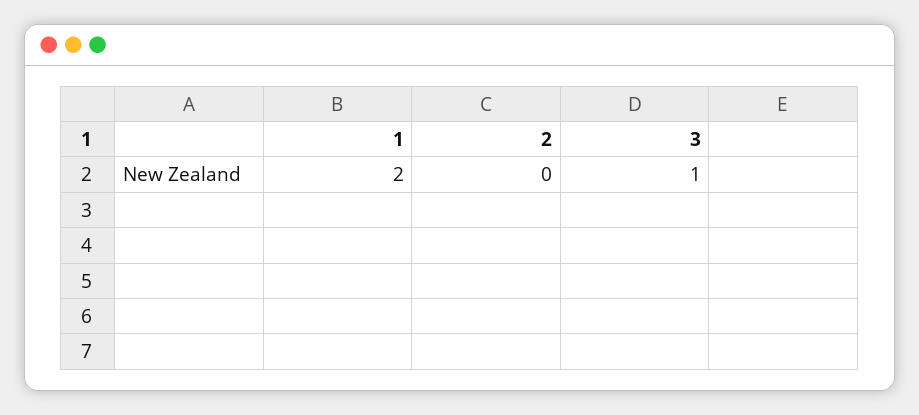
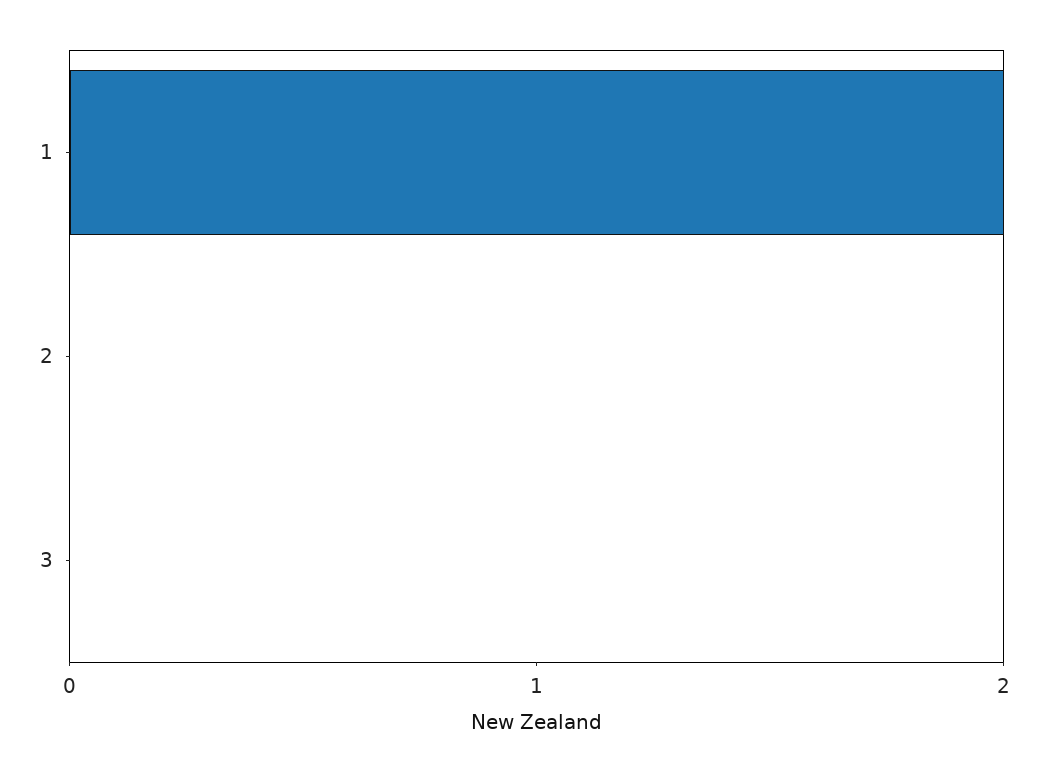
  {
    "1": 2,
    "2": 0,
-   "3": 1
+   "3": 0
  }

